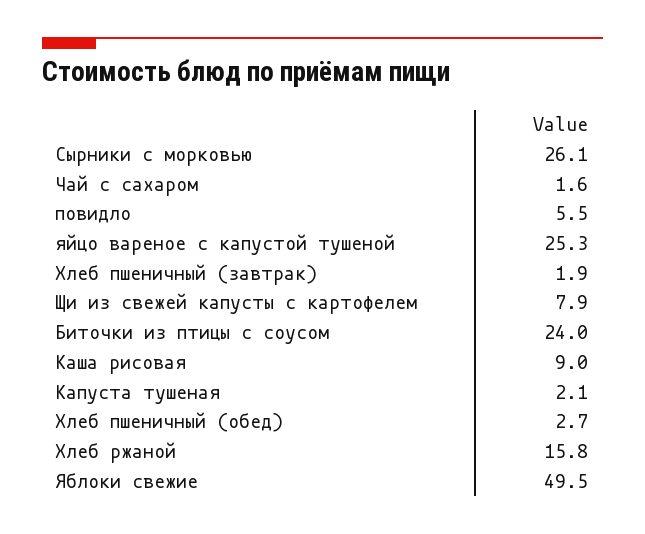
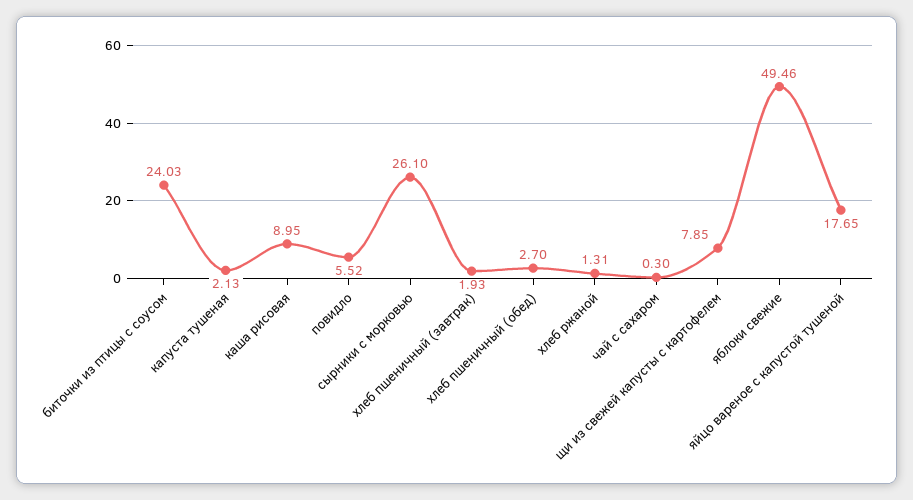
  {
    "Сырники с морковью": 26.1,
-   "Чай с сахаром": 1.6,
+   "Чай с сахаром": 0.3,
    "повидло": 5.52,
-   "яйцо вареное с капустой тушеной": 25.3,
+   "яйцо вареное с капустой тушеной": 17.65,
    "Хлеб пшеничный (завтрак)": 1.93,
    "Щи из свежей капусты с картофелем": 7.85,
    "Биточки из птицы с соусом": 24.03,
    "Каша рисовая": 8.95,
    "Капуста тушеная": 2.13,
    "Хлеб пшеничный (обед)": 2.7,
-   "Хлеб ржаной": 15.8,
+   "Хлеб ржаной": 1.31,
    "Яблоки свежие": 49.46
  }

